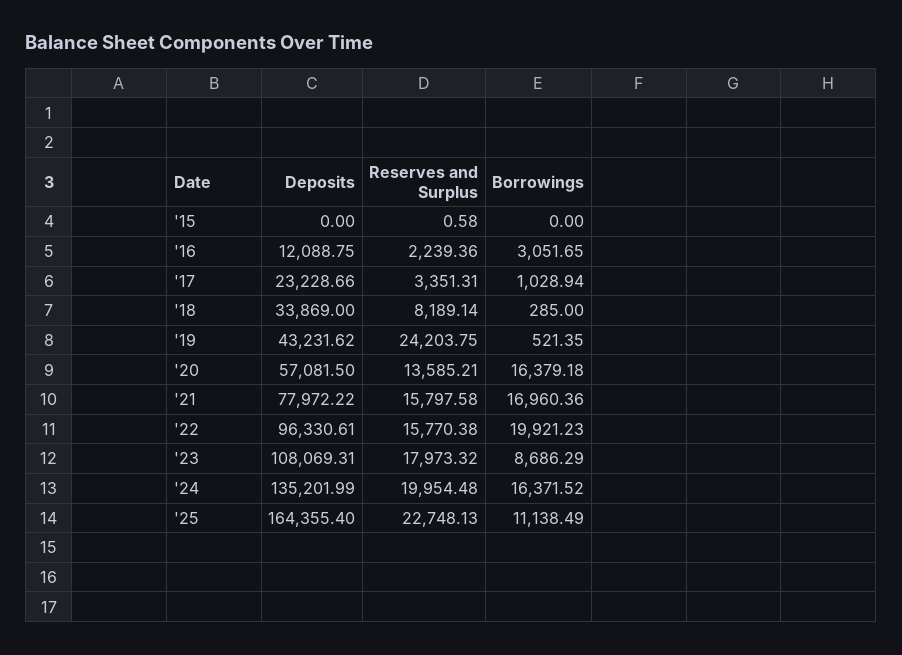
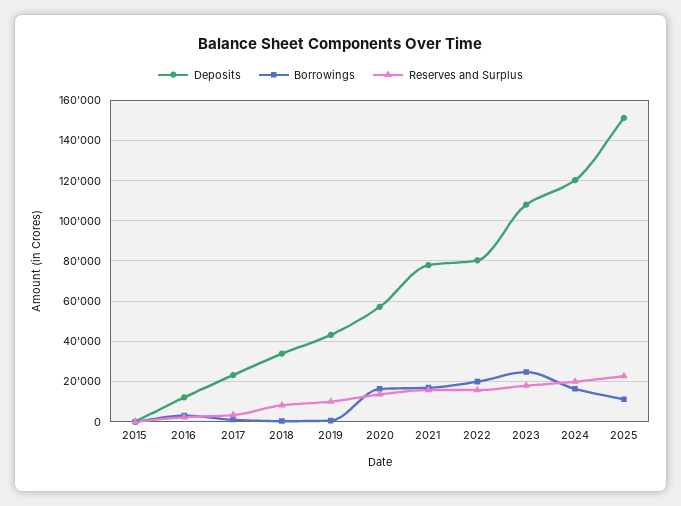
  {
    "Deposits": {
      "'15": 0,
      "'16": 12088.75,
      "'17": 23228.66,
      "'18": 33869,
      "'19": 43231.62,
      "'20": 57081.5,
      "'21": 77972.22,
-     "'22": 96330.61,
+     "'22": 80000,
      "'23": 108069.31,
-     "'24": 135201.99,
+     "'24": 120000,
-     "'25": 164355.4
+     "'25": 150000
    },
    "Reserves and Surplus": {
      "'15": 0.58,
      "'16": 2239.36,
      "'17": 3351.31,
      "'18": 8189.14,
-     "'19": 24203.75,
+     "'19": 10000,
      "'20": 13585.21,
      "'21": 15797.58,
      "'22": 15770.38,
      "'23": 17973.32,
      "'24": 19954.48,
      "'25": 22748.13
    },
    "Borrowings": {
      "'15": 0,
      "'16": 3051.65,
      "'17": 1028.94,
      "'18": 285,
      "'19": 521.35,
      "'20": 16379.18,
      "'21": 16960.36,
      "'22": 19921.23,
-     "'23": 8686.29,
+     "'23": 25000,
      "'24": 16371.52,
      "'25": 11138.49
    }
  }

